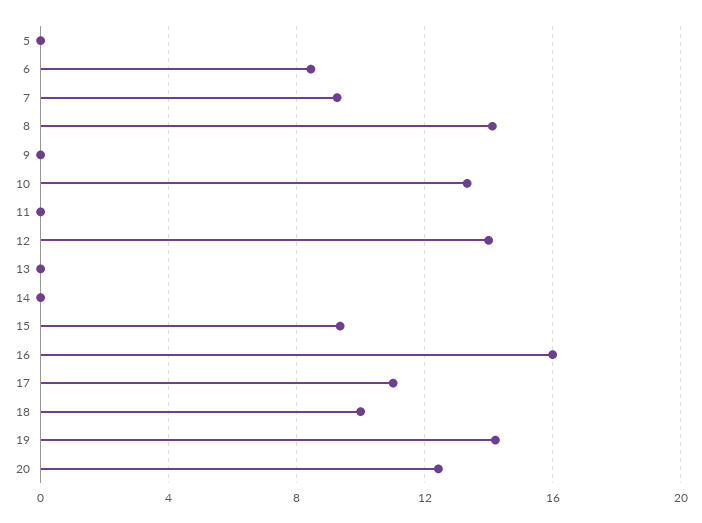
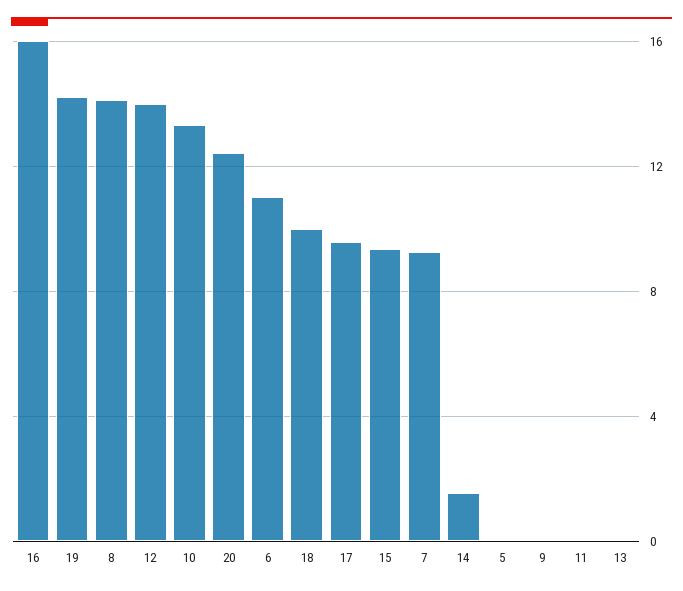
  {
    "5": 0,
-   "6": 8.5,
+   "6": 11,
    "7": 9.5,
    "8": 14,
    "9": 0,
    "10": 13.5,
    "11": 0,
    "12": 14,
    "13": 0,
-   "14": 0,
+   "14": 1.5,
    "15": 9.5,
    "16": 16,
-   "17": 11,
+   "17": 9.5,
    "18": 10,
    "19": 14,
    "20": 12.5
  }

